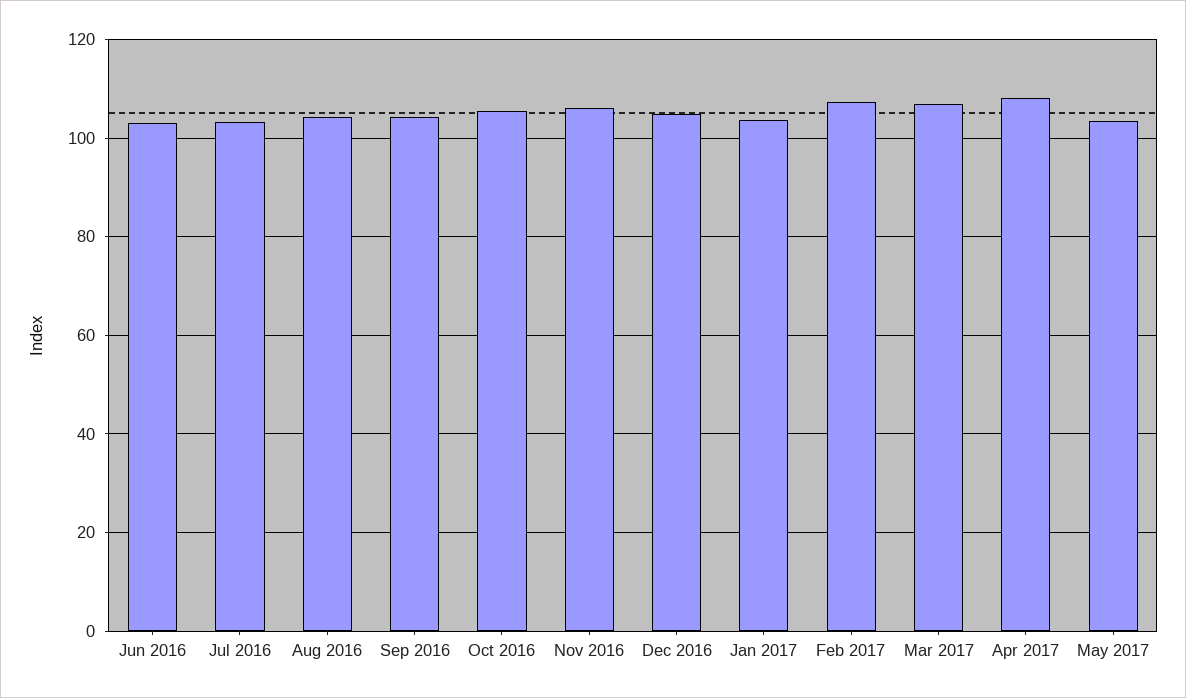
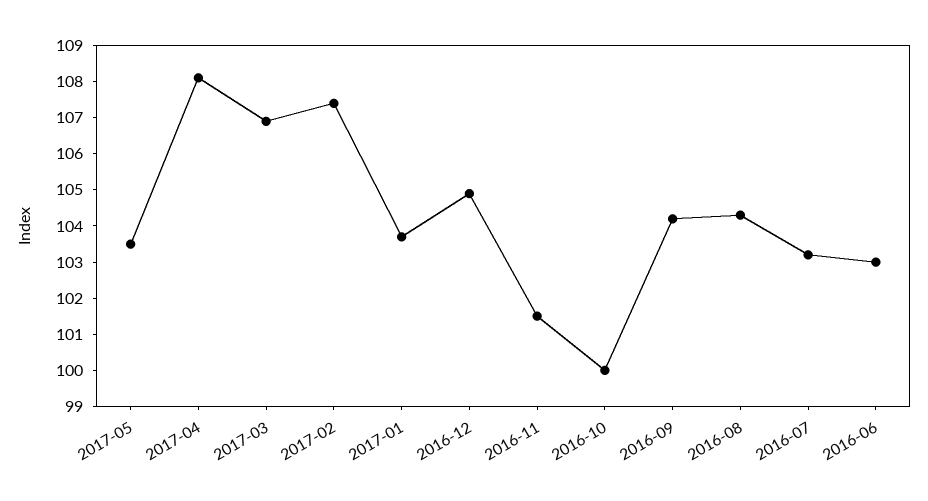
  {
    "Jun 2016": 103,
    "Jul 2016": 103,
    "Aug 2016": 104.5,
    "Sep 2016": 104,
-   "Oct 2016": 106,
+   "Oct 2016": 100,
-   "Nov 2016": 106,
+   "Nov 2016": 101.5,
    "Dec 2016": 105,
    "Jan 2017": 103.5,
    "Feb 2017": 107.5,
    "Mar 2017": 107,
    "Apr 2017": 108,
    "May 2017": 103.5
  }

